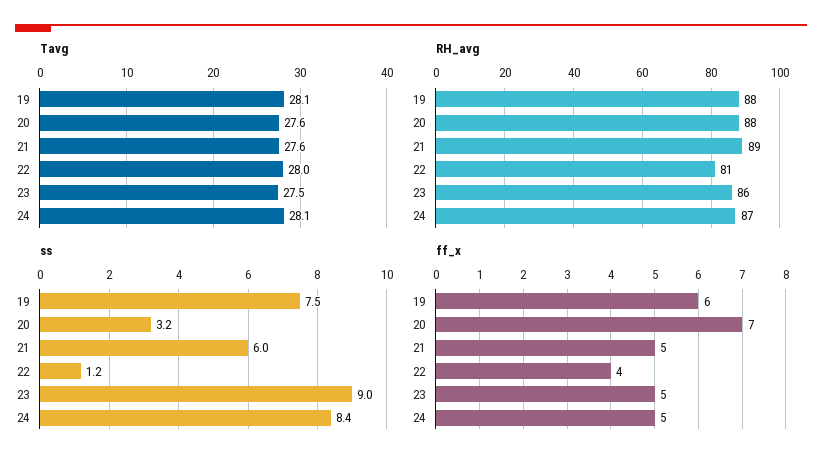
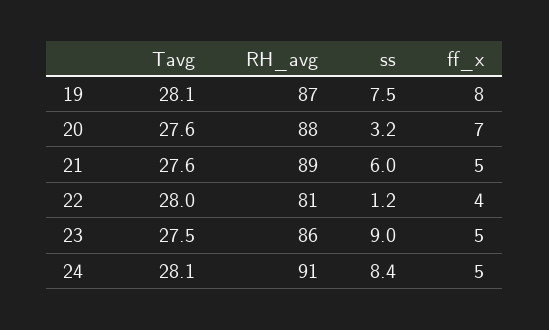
  {
    "Tavg": {
      "19": 28.1,
      "20": 27.6,
      "21": 27.6,
      "22": 28,
      "23": 27.5,
      "24": 28.1
    },
    "RH_avg": {
-     "19": 88,
+     "19": 87,
      "20": 88,
      "21": 89,
      "22": 81,
      "23": 86,
-     "24": 87
+     "24": 91
    },
    "ss": {
      "19": 7.5,
      "20": 3.2,
      "21": 6,
      "22": 1.2,
      "23": 9,
      "24": 8.4
    },
    "ff_x": {
-     "19": 6,
+     "19": 8,
      "20": 7,
      "21": 5,
      "22": 4,
      "23": 5,
      "24": 5
    }
  }

